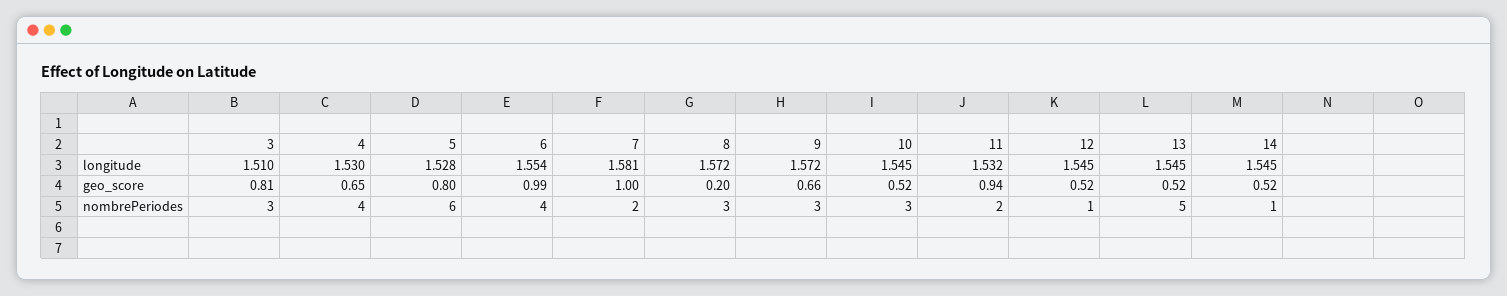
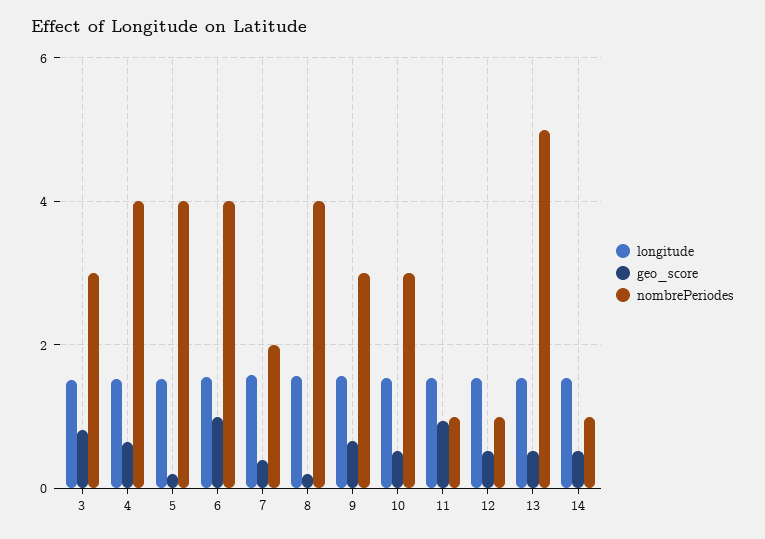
  {
    "longitude": {
      "3": 1.51,
      "4": 1.53,
      "5": 1.528,
      "6": 1.554,
      "7": 1.581,
      "8": 1.572,
      "9": 1.572,
      "10": 1.545,
      "11": 1.532,
      "12": 1.545,
      "13": 1.545,
      "14": 1.545
    },
    "geo_score": {
      "3": 0.81,
      "4": 0.65,
-     "5": 0.8,
+     "5": 0.2,
      "6": 0.99,
-     "7": 1,
+     "7": 0.4,
      "8": 0.2,
      "9": 0.66,
      "10": 0.52,
      "11": 0.94,
      "12": 0.52,
      "13": 0.52,
      "14": 0.52
    },
    "nombrePeriodes": {
      "3": 3,
      "4": 4,
-     "5": 6,
+     "5": 4,
      "6": 4,
      "7": 2,
-     "8": 3,
+     "8": 4,
      "9": 3,
      "10": 3,
-     "11": 2,
+     "11": 1,
      "12": 1,
      "13": 5,
      "14": 1
    }
  }

